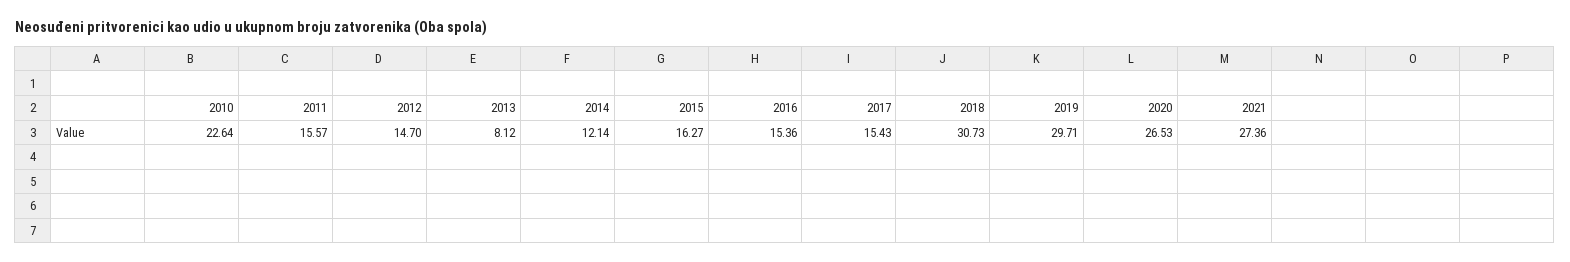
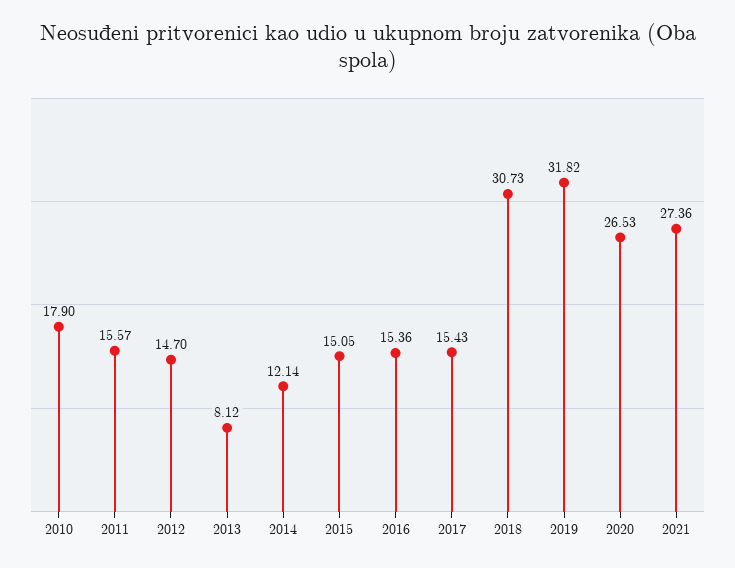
  {
-   "2010": 22.64,
+   "2010": 17.9,
    "2011": 15.57,
    "2012": 14.7,
    "2013": 8.12,
    "2014": 12.14,
-   "2015": 16.27,
+   "2015": 15.05,
    "2016": 15.36,
    "2017": 15.43,
    "2018": 30.73,
-   "2019": 29.71,
+   "2019": 31.82,
    "2020": 26.53,
    "2021": 27.36
  }

